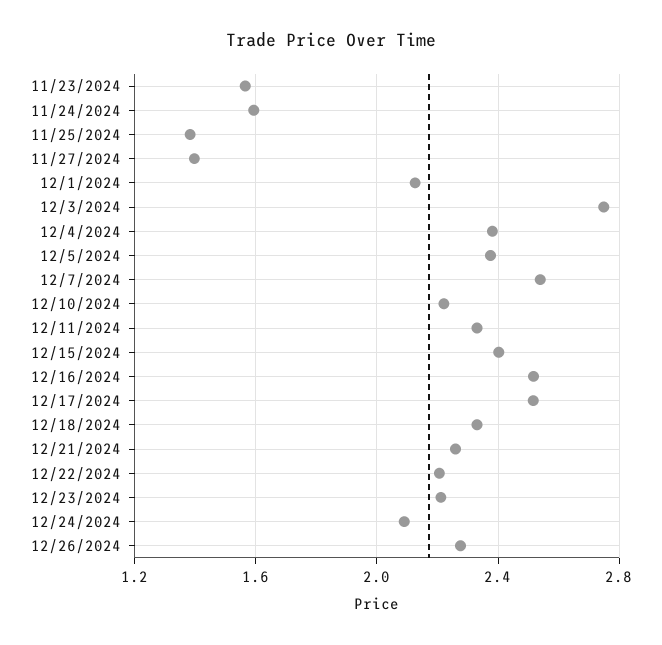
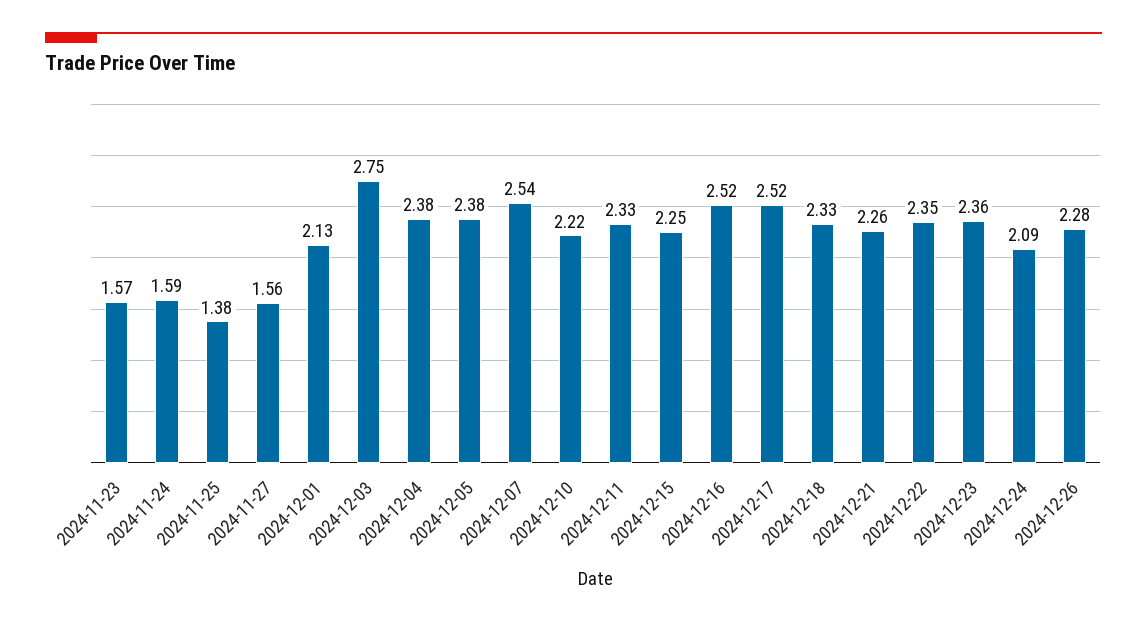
  {
    "11/23/2024": 1.57,
    "11/24/2024": 1.59,
    "11/25/2024": 1.38,
-   "11/27/2024": 1.4,
+   "11/27/2024": 1.56,
    "12/1/2024": 2.13,
    "12/3/2024": 2.75,
    "12/4/2024": 2.38,
    "12/5/2024": 2.38,
    "12/7/2024": 2.54,
    "12/10/2024": 2.22,
    "12/11/2024": 2.33,
-   "12/15/2024": 2.4,
+   "12/15/2024": 2.25,
    "12/16/2024": 2.52,
    "12/17/2024": 2.52,
    "12/18/2024": 2.33,
    "12/21/2024": 2.26,
-   "12/22/2024": 2.2,
+   "12/22/2024": 2.35,
-   "12/23/2024": 2.2,
+   "12/23/2024": 2.36,
    "12/24/2024": 2.09,
    "12/26/2024": 2.28
  }

